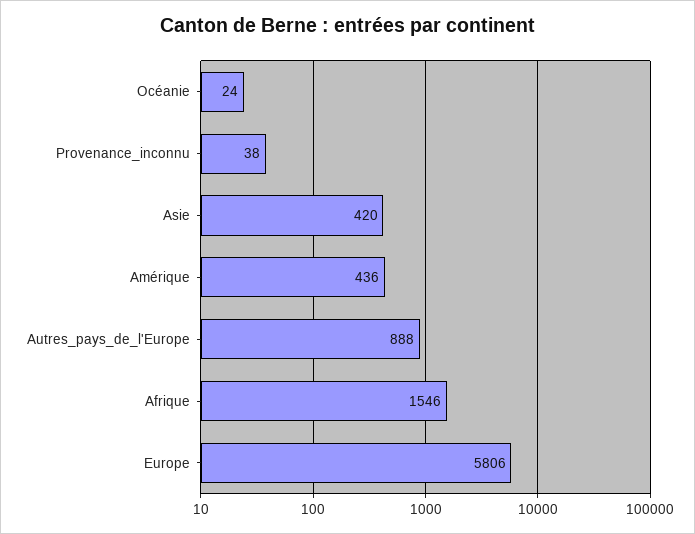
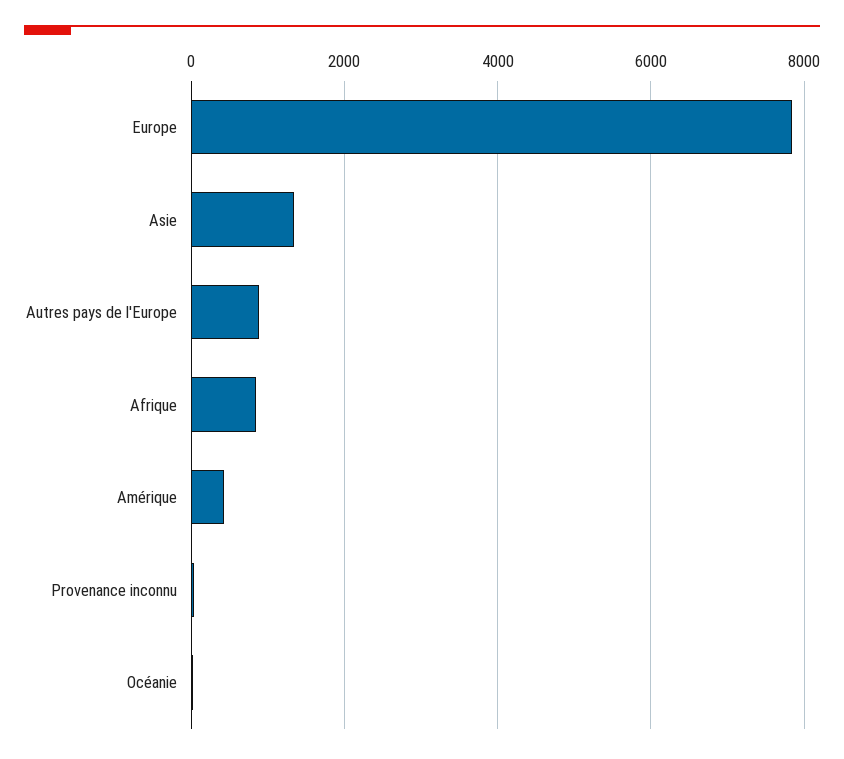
  {
    "Océanie": 24,
    "Provenance_inconnu": 38,
-   "Asie": 420,
+   "Asie": 1400,
    "Amérique": 436,
    "Autres_pays_de_l'Europe": 888,
-   "Afrique": 1546,
+   "Afrique": 800,
-   "Europe": 5806
+   "Europe": 7800
  }

